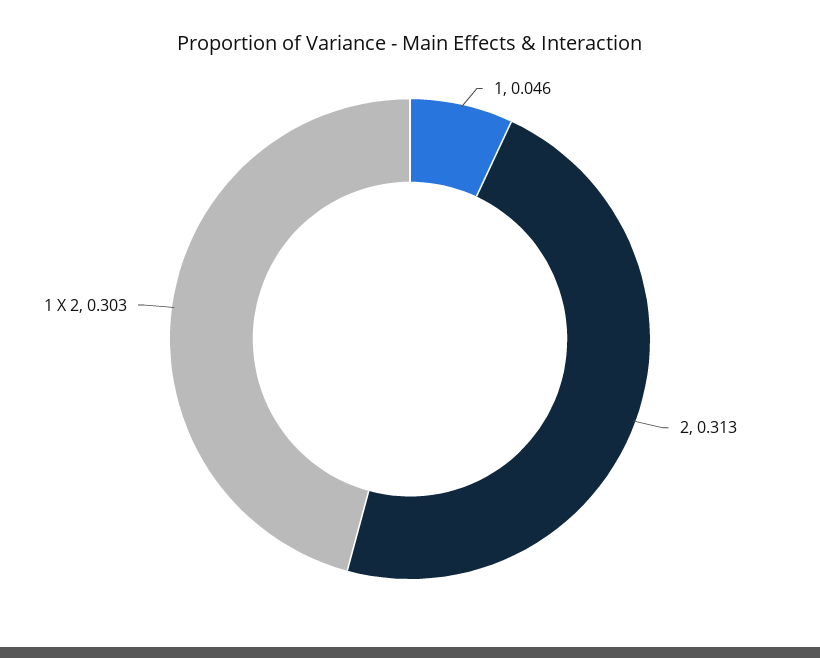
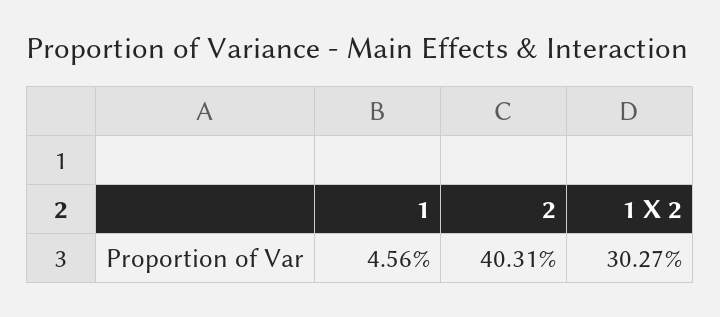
  {
    "1": 0.0456,
-   "2": 0.313,
+   "2": 0.4031,
    "1 X 2": 0.3027
  }

